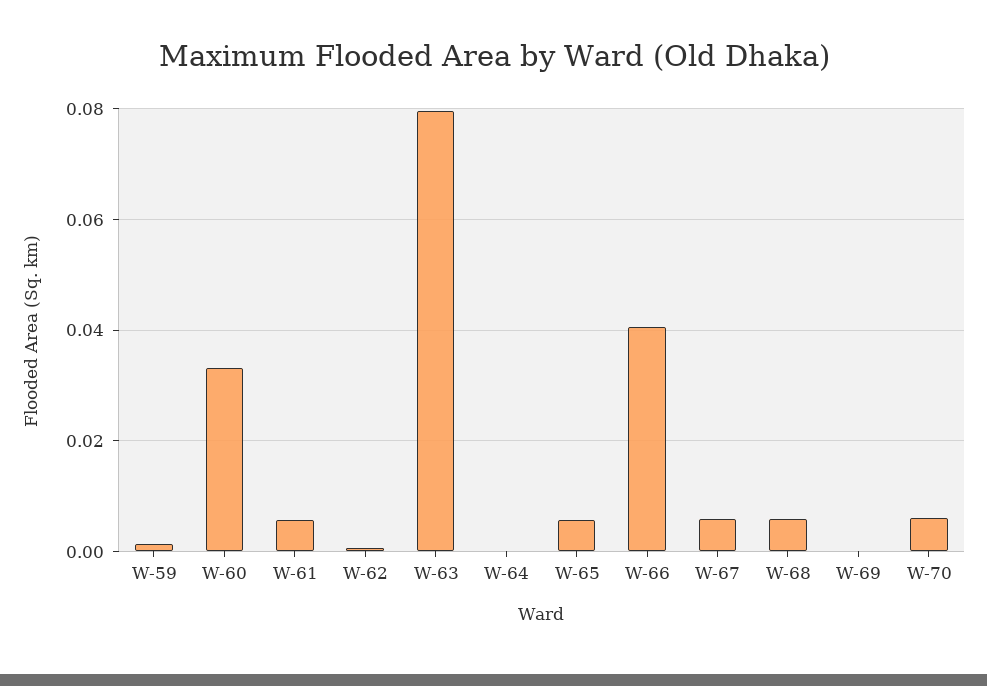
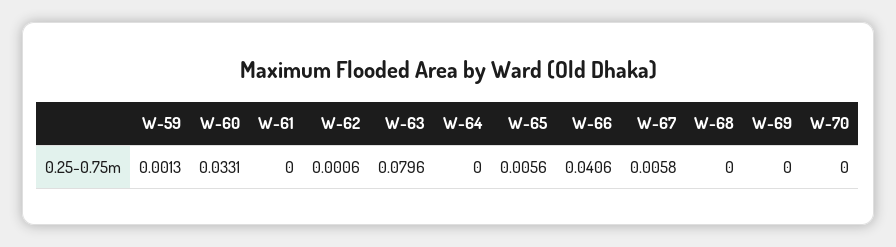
  {
    "W-59": 0.0013,
    "W-60": 0.0331,
-   "W-61": 0.006,
+   "W-61": 0,
    "W-62": 0.0006,
    "W-63": 0.0796,
    "W-64": 0,
    "W-65": 0.0056,
    "W-66": 0.0406,
    "W-67": 0.0058,
-   "W-68": 0.006,
+   "W-68": 0,
    "W-69": 0,
-   "W-70": 0.006
+   "W-70": 0
  }

